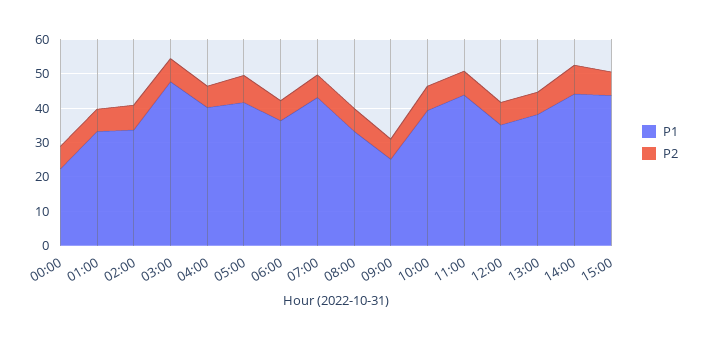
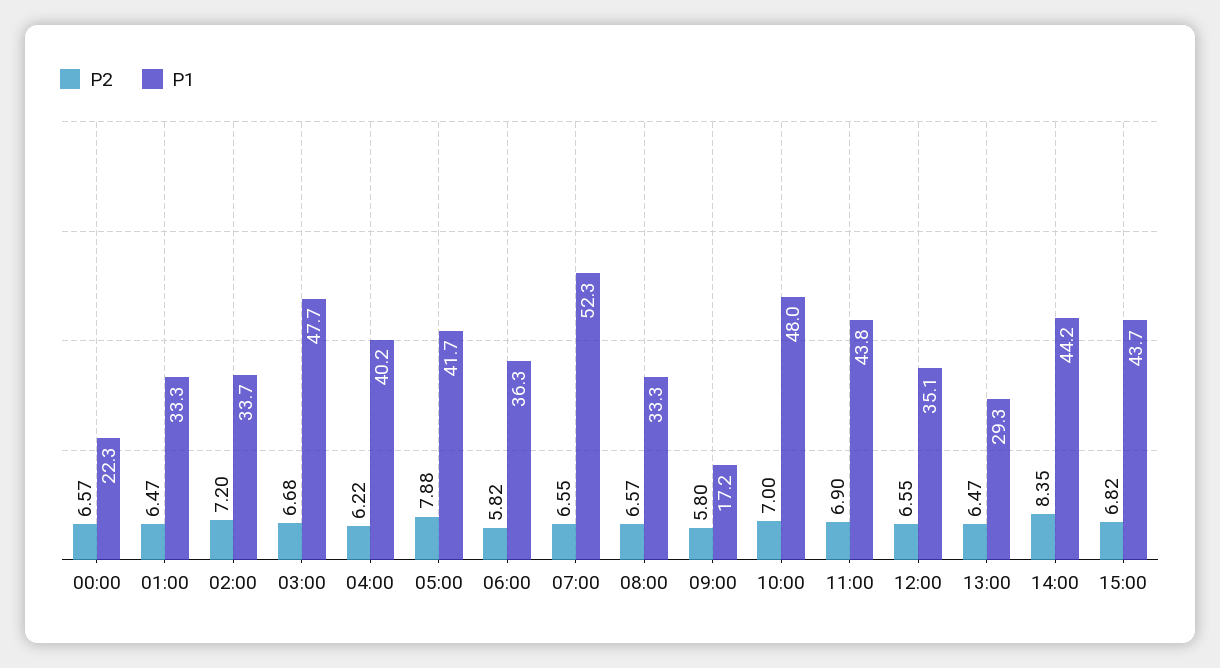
  {
    "P1": {
      "00:00": 22.3,
      "01:00": 33.3,
      "02:00": 33.7,
      "03:00": 47.7,
      "04:00": 40.2,
      "05:00": 41.7,
      "06:00": 36.3,
-     "07:00": 42.5,
+     "07:00": 52.3,
      "08:00": 33.3,
-     "09:00": 25,
+     "09:00": 17.2,
-     "10:00": 40,
+     "10:00": 48,
      "11:00": 43.8,
      "12:00": 35.1,
-     "13:00": 37.5,
+     "13:00": 29.3,
      "14:00": 44.2,
      "15:00": 43.7
    },
    "P2": {
      "00:00": 6.57,
      "01:00": 6.47,
      "02:00": 7.2,
      "03:00": 6.68,
      "04:00": 6.22,
      "05:00": 7.88,
      "06:00": 5.82,
      "07:00": 6.55,
      "08:00": 6.57,
      "09:00": 5.8,
      "10:00": 7,
      "11:00": 6.9,
      "12:00": 6.55,
      "13:00": 6.47,
      "14:00": 8.35,
      "15:00": 6.82
    }
  }

